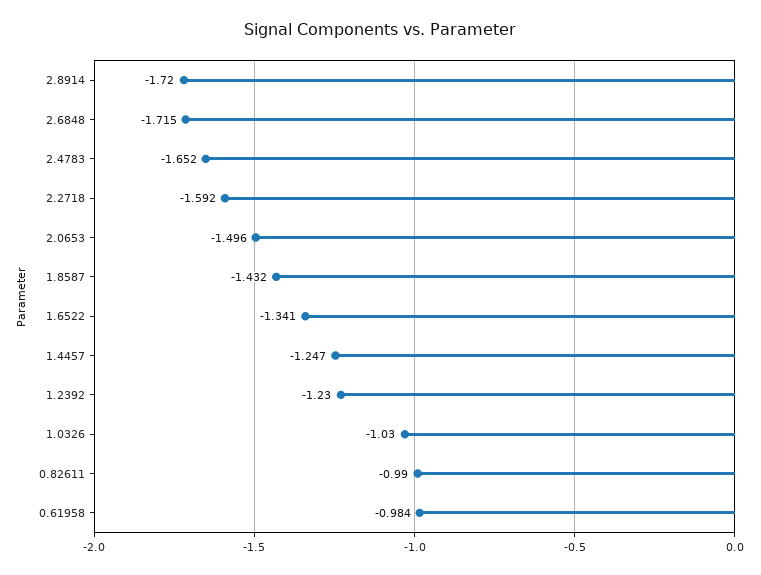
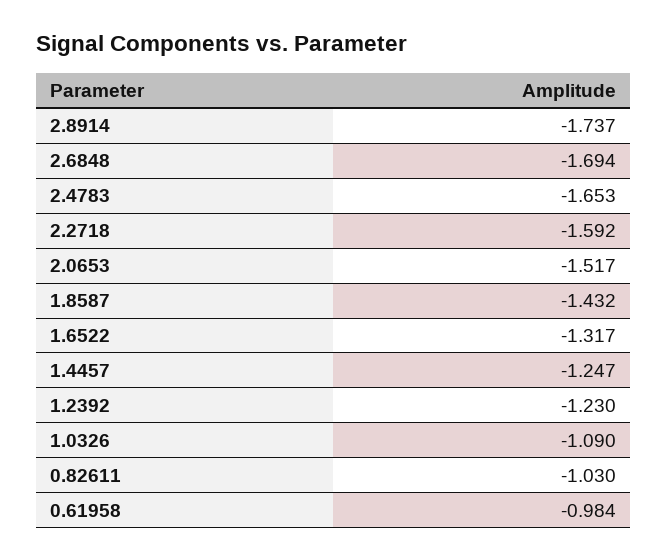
  {
-   "2.8914": -1.72,
+   "2.8914": -1.737,
-   "2.6848": -1.715,
+   "2.6848": -1.694,
-   "2.4783": -1.652,
+   "2.4783": -1.653,
    "2.2718": -1.592,
-   "2.0653": -1.496,
+   "2.0653": -1.517,
    "1.8587": -1.432,
-   "1.6522": -1.341,
+   "1.6522": -1.317,
    "1.4457": -1.247,
    "1.2392": -1.23,
-   "1.0326": -1.03,
+   "1.0326": -1.09,
-   "0.82611": -0.99,
+   "0.82611": -1.03,
    "0.61958": -0.984
  }

